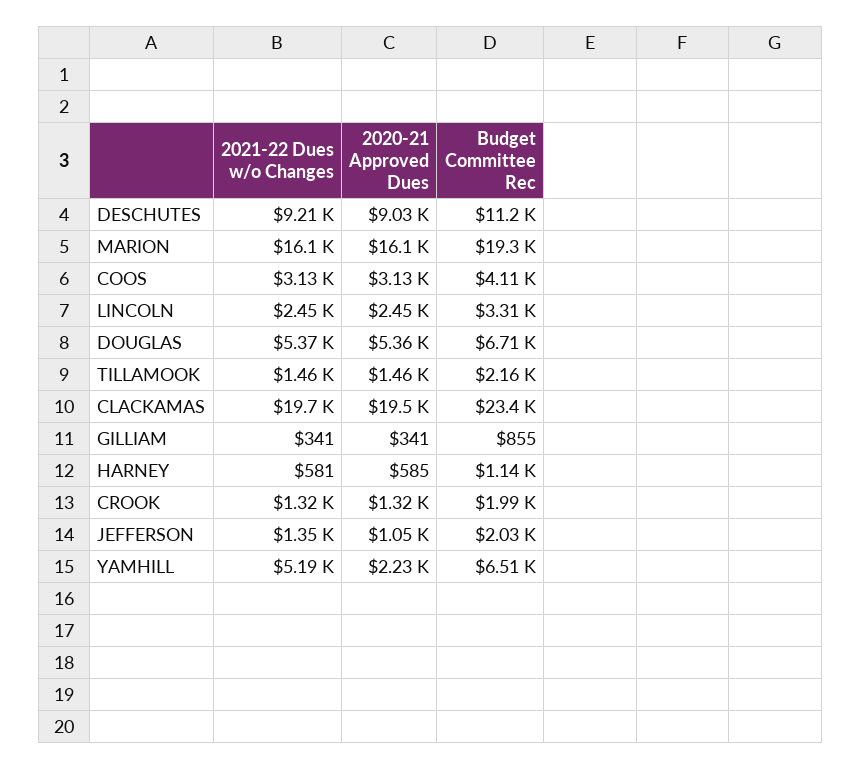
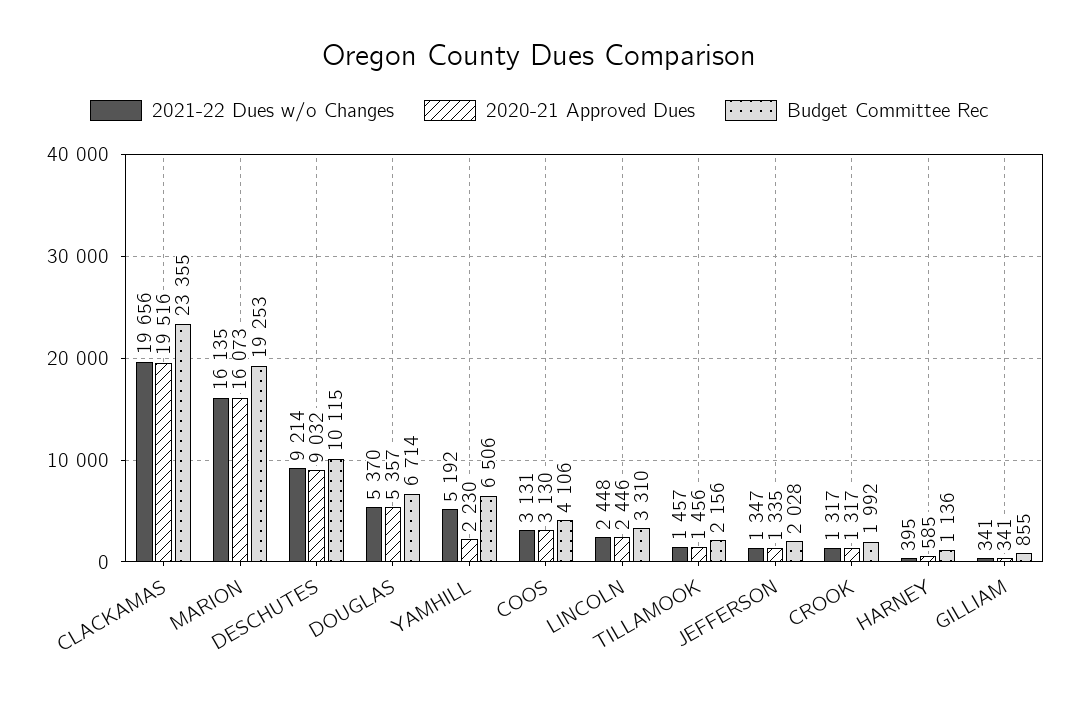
  {
    "2021-22 Dues w/o Changes": {
      "DESCHUTES": 9214,
      "MARION": 16135,
      "COOS": 3131,
      "LINCOLN": 2448,
      "DOUGLAS": 5370,
      "TILLAMOOK": 1457,
      "CLACKAMAS": 19656,
      "GILLIAM": 341,
-     "HARNEY": 581,
+     "HARNEY": 395,
      "CROOK": 1317,
      "JEFFERSON": 1347,
      "YAMHILL": 5192
    },
    "2020-21 Approved Dues": {
      "DESCHUTES": 9032,
      "MARION": 16073,
      "COOS": 3130,
      "LINCOLN": 2446,
      "DOUGLAS": 5357,
      "TILLAMOOK": 1456,
      "CLACKAMAS": 19516,
      "GILLIAM": 341,
      "HARNEY": 585,
      "CROOK": 1317,
-     "JEFFERSON": 1050,
+     "JEFFERSON": 1335,
      "YAMHILL": 2230
    },
    "Budget Committee Rec": {
-     "DESCHUTES": 11200,
+     "DESCHUTES": 10115,
      "MARION": 19253,
      "COOS": 4106,
      "LINCOLN": 3310,
      "DOUGLAS": 6714,
      "TILLAMOOK": 2156,
      "CLACKAMAS": 23355,
      "GILLIAM": 855,
      "HARNEY": 1136,
      "CROOK": 1992,
      "JEFFERSON": 2028,
      "YAMHILL": 6506
    }
  }

